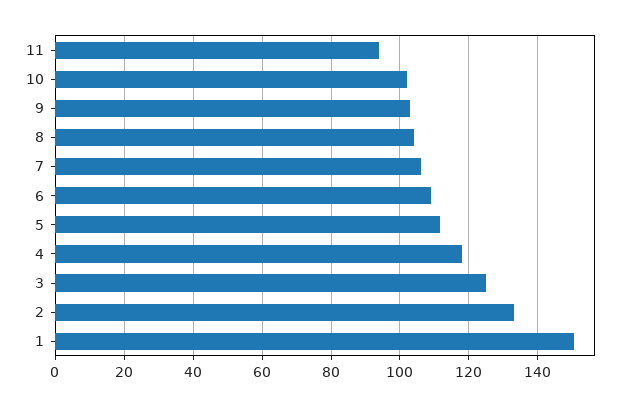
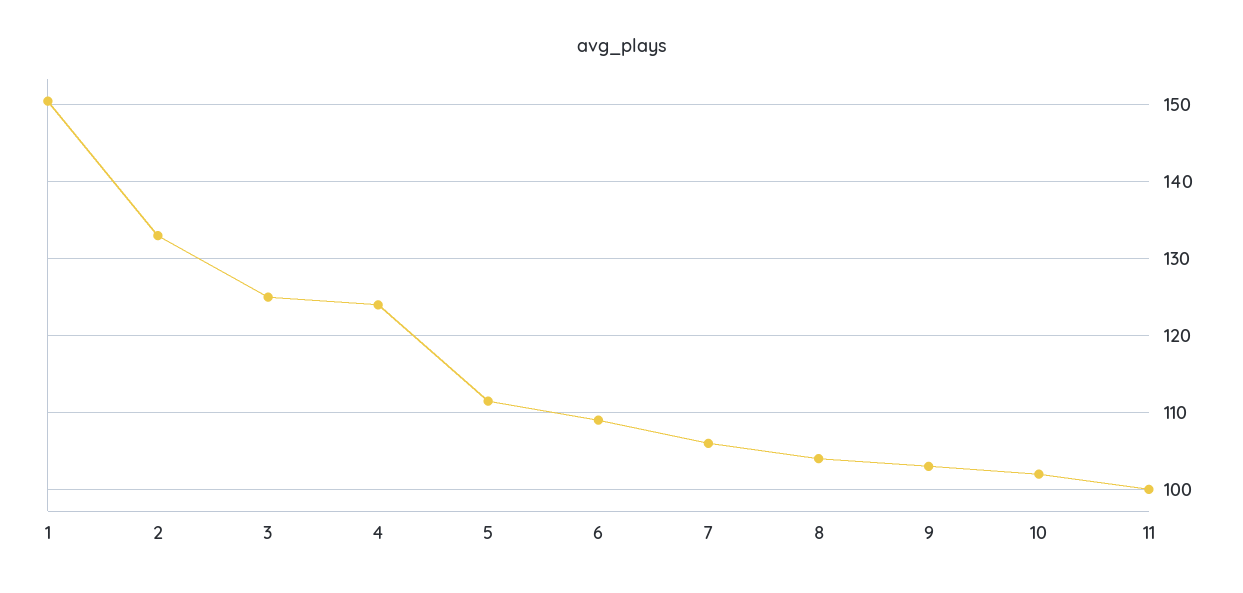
  {
-   "11": 94,
+   "11": 100,
    "10": 102,
    "9": 103,
    "8": 104,
    "7": 106,
    "6": 109,
    "5": 112,
-   "4": 118,
+   "4": 124,
    "3": 125,
    "2": 133,
    "1": 151
  }

